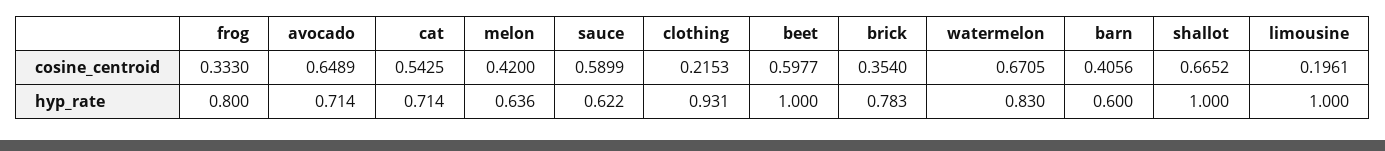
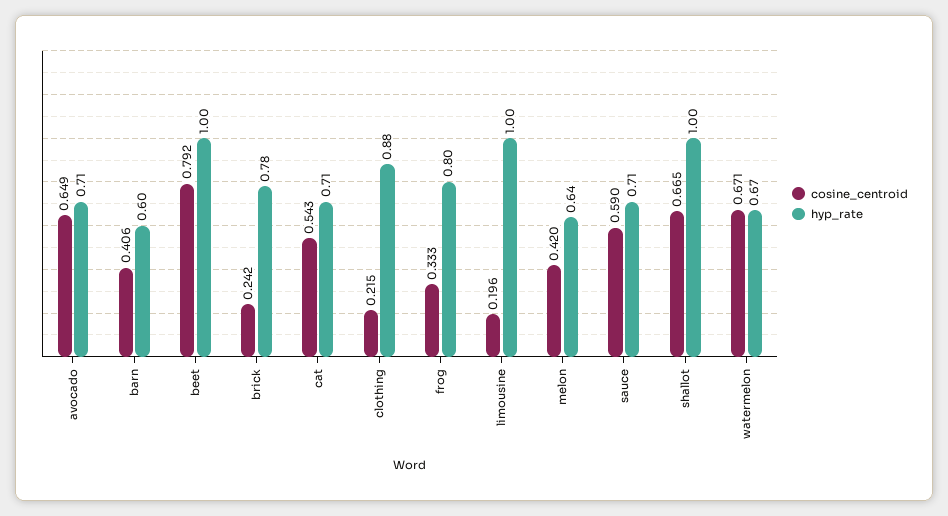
  {
    "cosine_centroid": {
      "frog": 0.333,
      "avocado": 0.6489,
      "cat": 0.5425,
      "melon": 0.42,
      "sauce": 0.5899,
      "clothing": 0.2153,
-     "beet": 0.5977,
+     "beet": 0.792,
-     "brick": 0.354,
+     "brick": 0.242,
      "watermelon": 0.6705,
      "barn": 0.4056,
      "shallot": 0.6652,
      "limousine": 0.1961
    },
    "hyp_rate": {
      "frog": 0.8,
      "avocado": 0.714,
      "cat": 0.714,
      "melon": 0.636,
-     "sauce": 0.622,
+     "sauce": 0.71,
-     "clothing": 0.931,
+     "clothing": 0.88,
      "beet": 1,
      "brick": 0.783,
-     "watermelon": 0.83,
+     "watermelon": 0.67,
      "barn": 0.6,
      "shallot": 1,
      "limousine": 1
    }
  }

